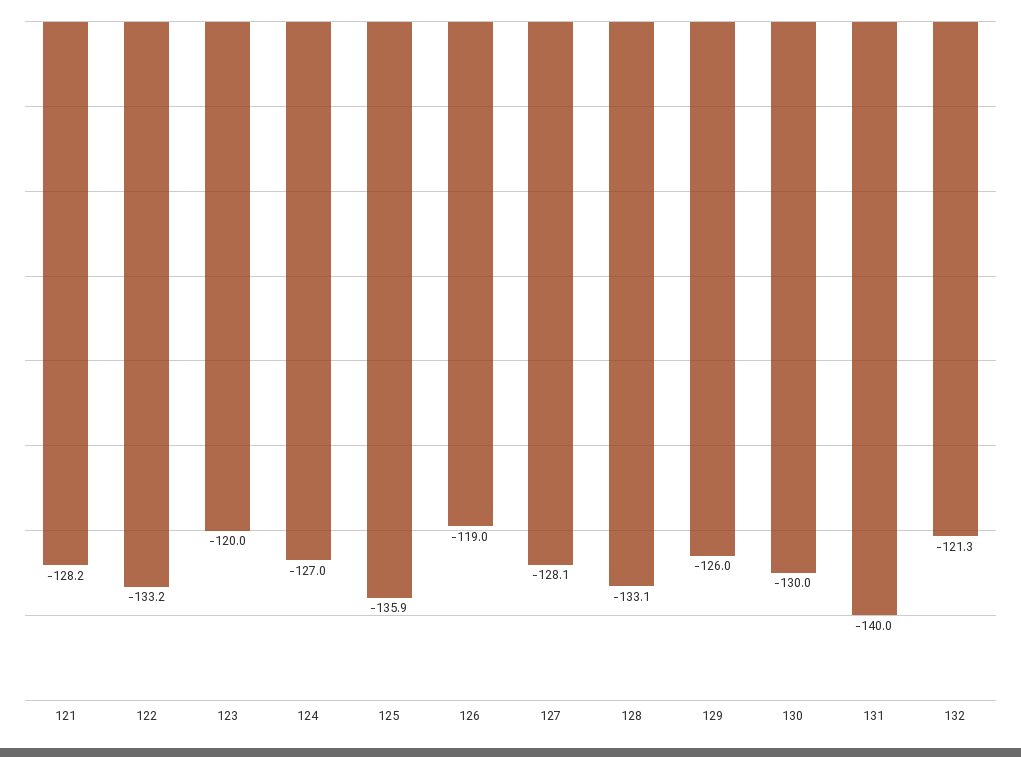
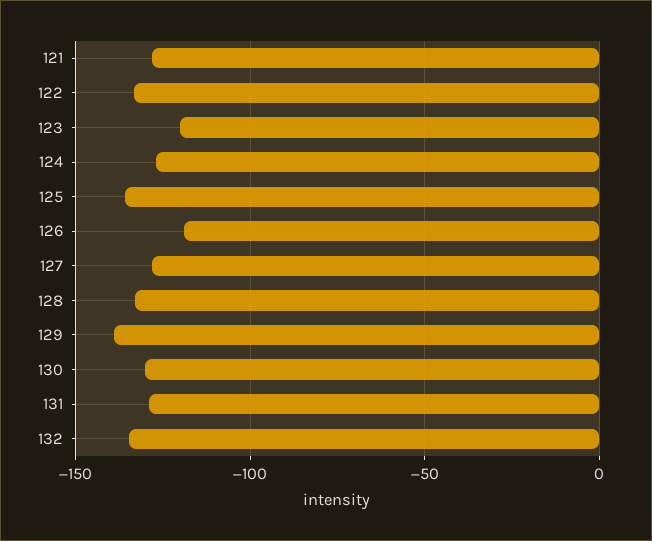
  {
    "121": -128.2,
    "122": -133.2,
    "123": -120,
    "124": -127,
    "125": -135.9,
    "126": -119,
    "127": -128.1,
    "128": -133.1,
-   "129": -126,
+   "129": -140,
    "130": -130,
-   "131": -140,
+   "131": -130,
-   "132": -121.3
+   "132": -135
  }

